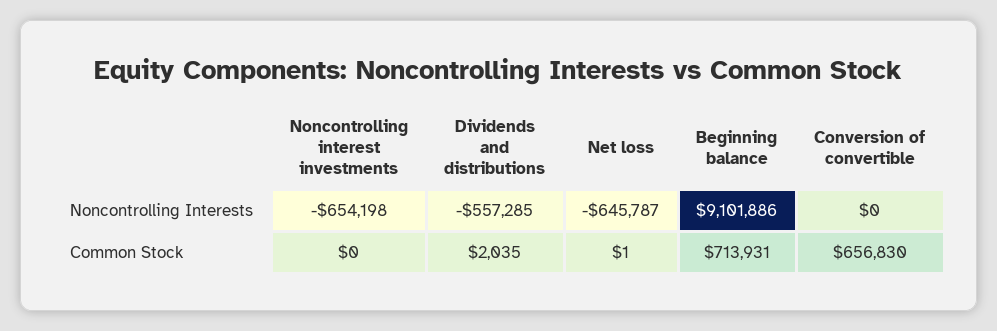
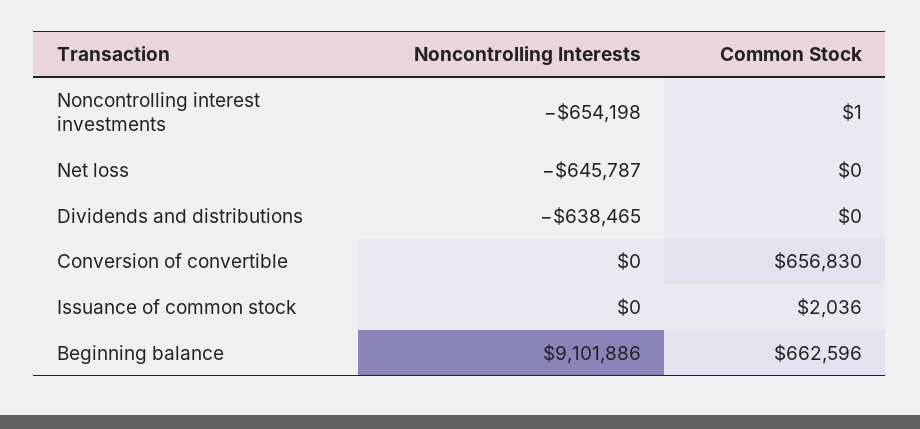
  {
    "Noncontrolling interest investments": {
      "Noncontrolling Interests": -654198,
-     "Common Stock": 0
+     "Common Stock": 1
    },
    "Dividends and distributions": {
-     "Noncontrolling Interests": -557285,
+     "Noncontrolling Interests": -638465,
-     "Common Stock": 2035
+     "Common Stock": 0
    },
    "Net loss": {
      "Noncontrolling Interests": -645787,
-     "Common Stock": 1
+     "Common Stock": 0
    },
    "Beginning balance": {
      "Noncontrolling Interests": 9101886,
-     "Common Stock": 713931
+     "Common Stock": 662596
    },
    "Conversion of convertible": {
      "Noncontrolling Interests": 0,
      "Common Stock": 656830
-   }
+   },
+   "Issuance of common stock": {
+     "Noncontrolling Interests": 0,
+     "Common Stock": 2036
+   }
  }

